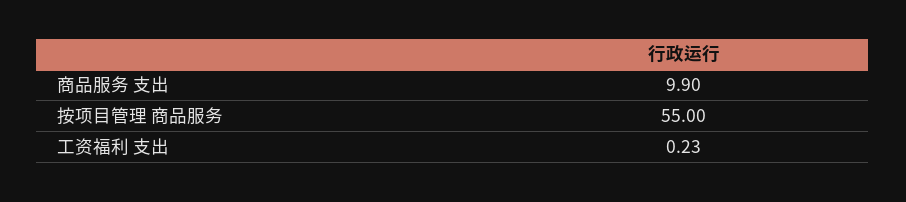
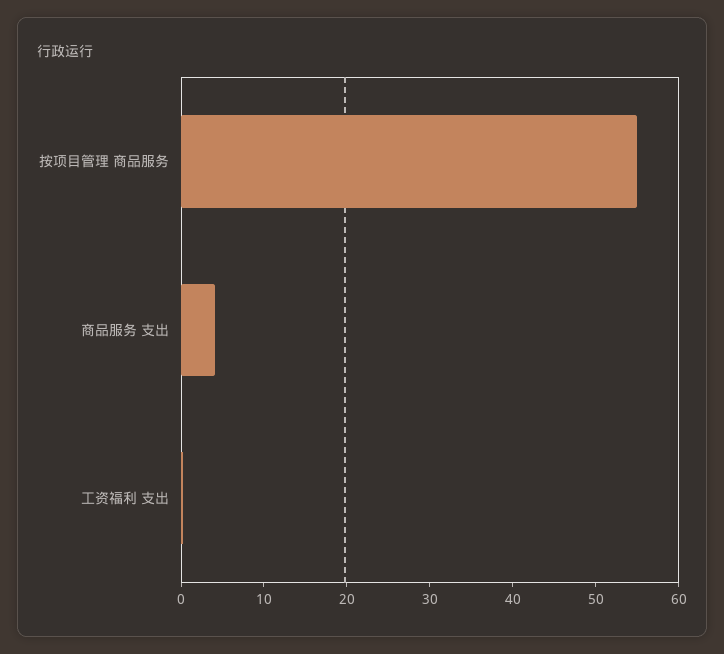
  {
-   "商品服务 支出": 9.9,
+   "商品服务 支出": 4,
    "按项目管理 商品服务": 55,
    "工资福利 支出": 0.23
  }

